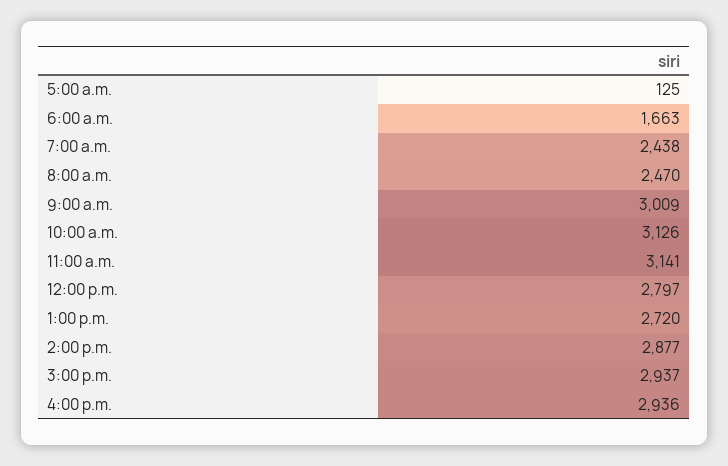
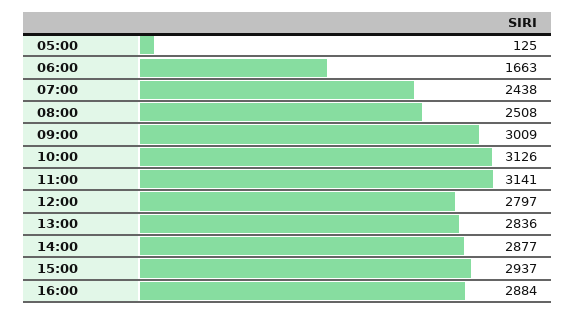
  {
    "5:00 a.m.": 125,
    "6:00 a.m.": 1663,
    "7:00 a.m.": 2438,
-   "8:00 a.m.": 2470,
+   "8:00 a.m.": 2508,
    "9:00 a.m.": 3009,
    "10:00 a.m.": 3126,
    "11:00 a.m.": 3141,
    "12:00 p.m.": 2797,
-   "1:00 p.m.": 2720,
+   "1:00 p.m.": 2836,
    "2:00 p.m.": 2877,
    "3:00 p.m.": 2937,
-   "4:00 p.m.": 2936
+   "4:00 p.m.": 2884
  }

